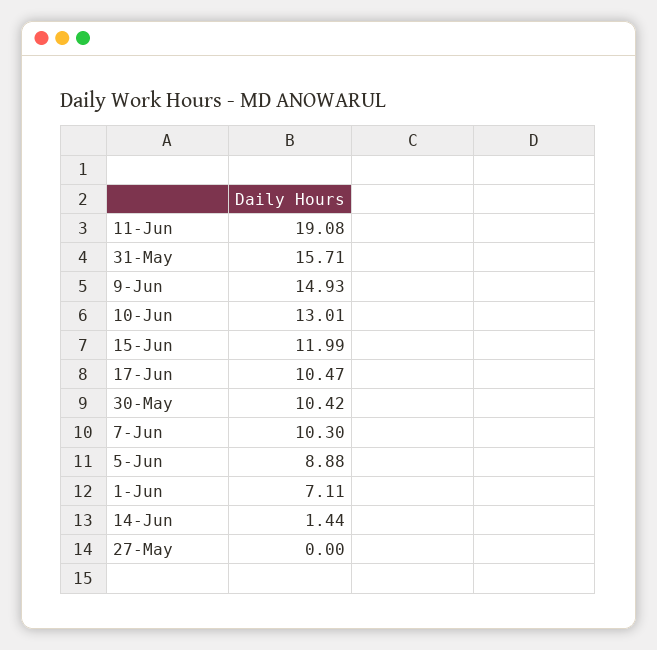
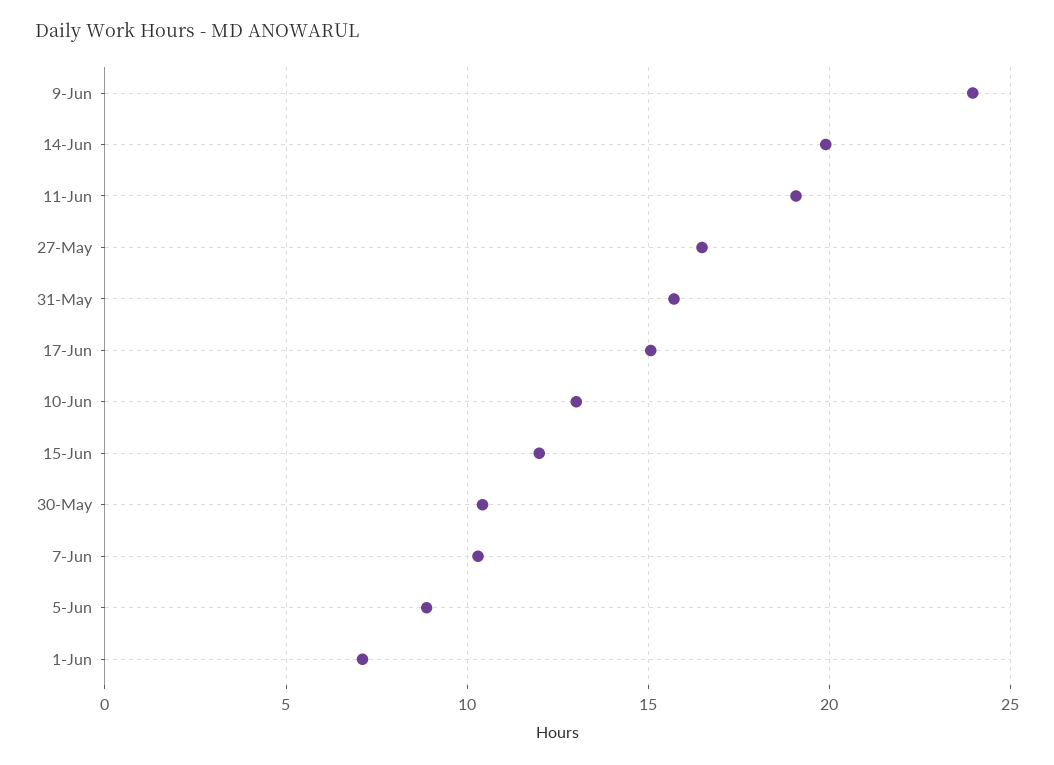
  {
    "11-Jun": 19.08,
    "31-May": 15.71,
-   "9-Jun": 14.93,
+   "9-Jun": 24,
    "10-Jun": 13.01,
    "15-Jun": 11.99,
-   "17-Jun": 10.47,
+   "17-Jun": 15,
    "30-May": 10.42,
    "7-Jun": 10.3,
    "5-Jun": 8.88,
    "1-Jun": 7.11,
-   "14-Jun": 1.44,
+   "14-Jun": 20,
-   "27-May": 0
+   "27-May": 16.5
  }

